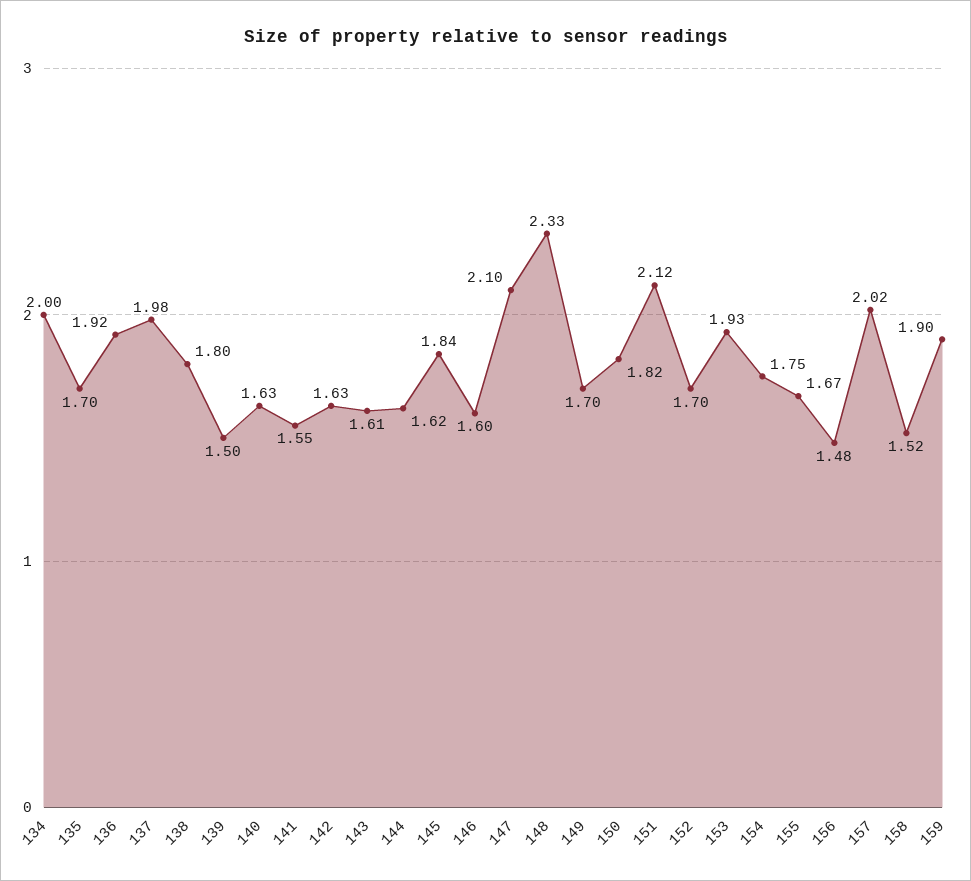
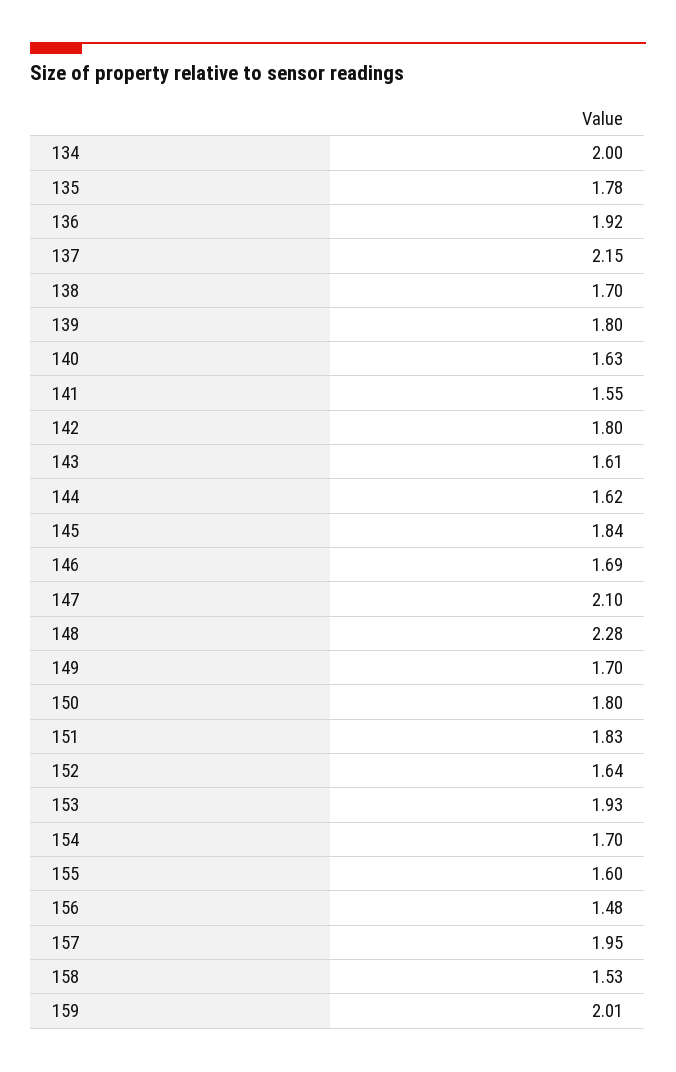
  {
    "134": 2,
-   "135": 1.7,
+   "135": 1.78,
    "136": 1.92,
-   "137": 1.98,
+   "137": 2.15,
-   "138": 1.8,
+   "138": 1.7,
-   "139": 1.5,
+   "139": 1.8,
    "140": 1.63,
    "141": 1.55,
-   "142": 1.63,
+   "142": 1.8,
    "143": 1.61,
    "144": 1.62,
    "145": 1.84,
-   "146": 1.6,
+   "146": 1.69,
    "147": 2.1,
-   "148": 2.33,
+   "148": 2.28,
    "149": 1.7,
-   "150": 1.82,
+   "150": 1.8,
-   "151": 2.12,
+   "151": 1.83,
-   "152": 1.7,
+   "152": 1.64,
    "153": 1.93,
-   "154": 1.75,
+   "154": 1.7,
-   "155": 1.67,
+   "155": 1.6,
    "156": 1.48,
-   "157": 2.02,
+   "157": 1.95,
-   "158": 1.52,
+   "158": 1.53,
-   "159": 1.9
+   "159": 2.01
  }

